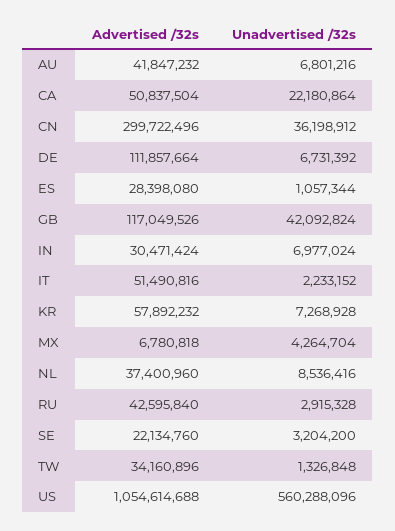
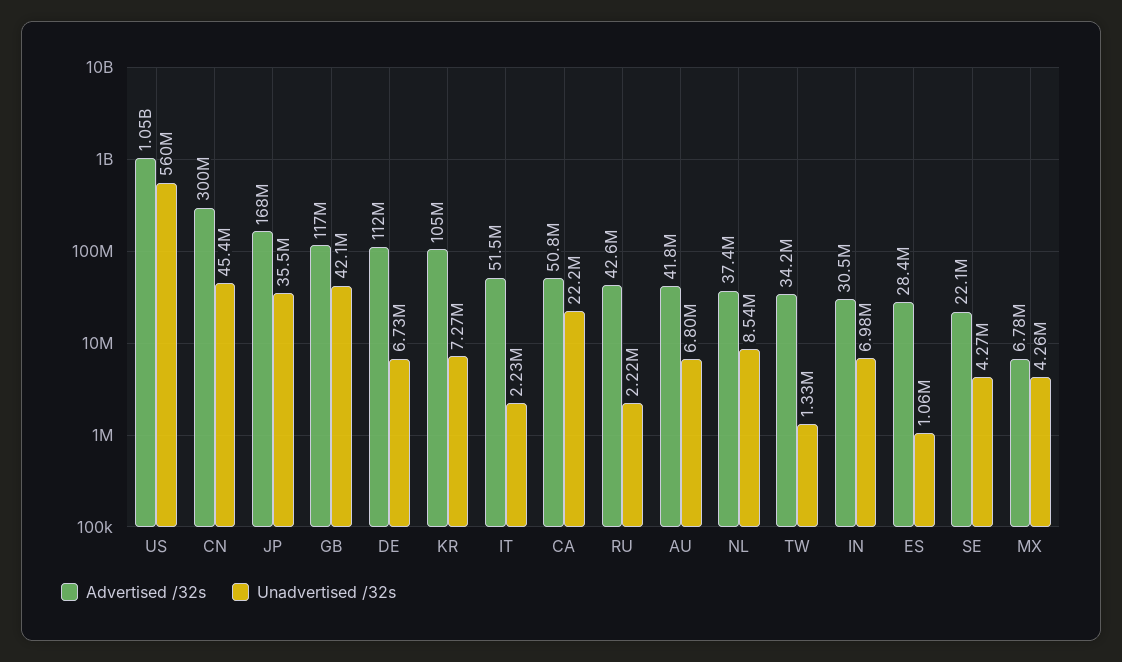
  {
    "Advertised /32s": {
      "AU": 41847232,
      "CA": 50837504,
      "CN": 299722496,
      "DE": 111857664,
      "ES": 28398080,
      "GB": 117049526,
      "IN": 30471424,
      "IT": 51490816,
-     "KR": 57892232,
+     "KR": 105000000,
      "MX": 6780818,
      "NL": 37400960,
      "RU": 42595840,
      "SE": 22134760,
      "TW": 34160896,
-     "US": 1054614688
+     "US": 1054614688,
+     "JP": 168000000
    },
    "Unadvertised /32s": {
      "AU": 6801216,
      "CA": 22180864,
-     "CN": 36198912,
+     "CN": 45400000,
      "DE": 6731392,
      "ES": 1057344,
      "GB": 42092824,
      "IN": 6977024,
      "IT": 2233152,
      "KR": 7268928,
      "MX": 4264704,
      "NL": 8536416,
-     "RU": 2915328,
+     "RU": 2220000,
-     "SE": 3204200,
+     "SE": 4270000,
      "TW": 1326848,
-     "US": 560288096
+     "US": 560288096,
+     "JP": 35500000
    }
  }

